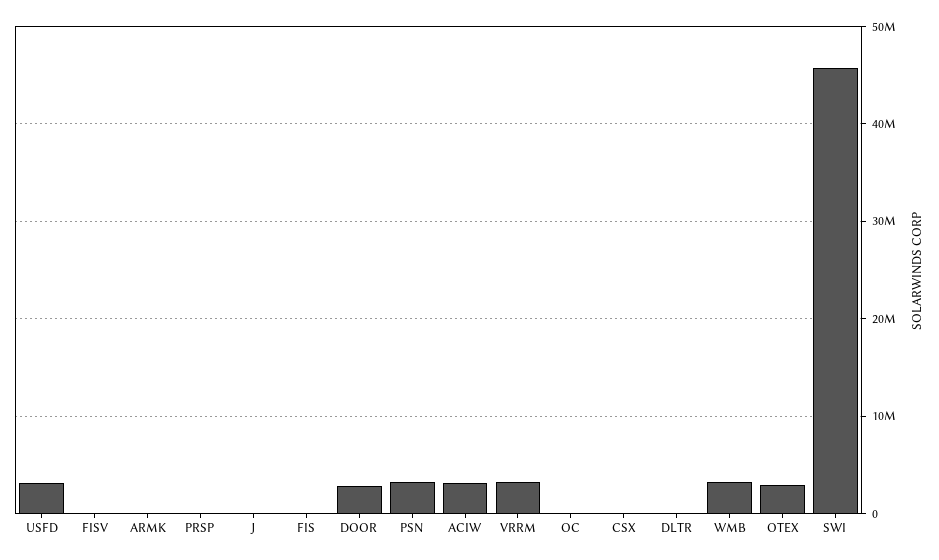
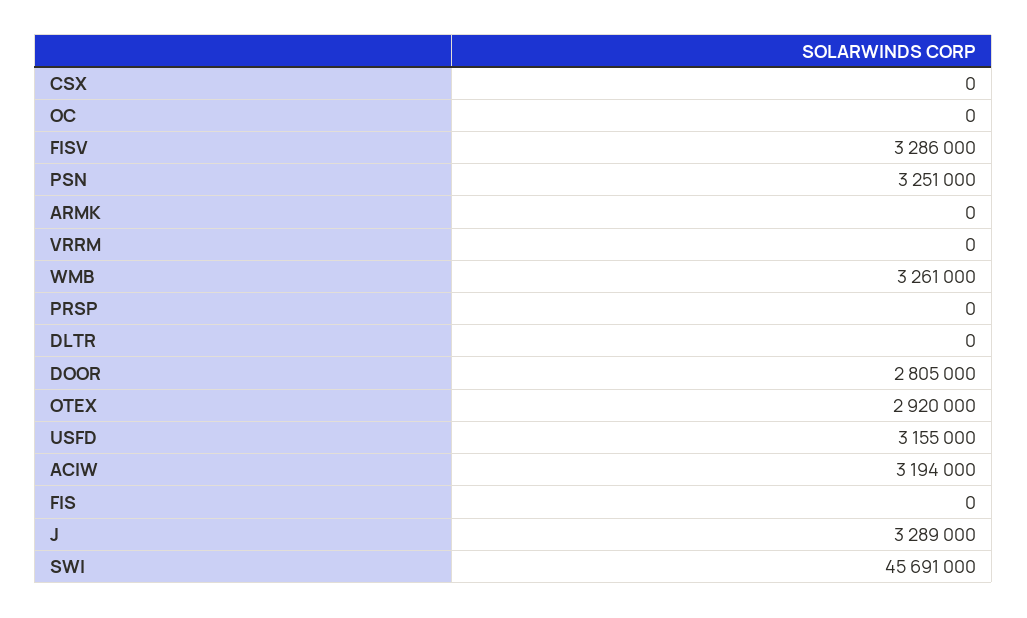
  {
    "USFD": 3155000,
-   "FISV": 0,
+   "FISV": 3286000,
    "ARMK": 0,
    "PRSP": 0,
-   "J": 0,
+   "J": 3289000,
    "FIS": 0,
    "DOOR": 2805000,
    "PSN": 3251000,
    "ACIW": 3194000,
-   "VRRM": 3000000,
+   "VRRM": 0,
    "OC": 0,
    "CSX": 0,
    "DLTR": 0,
    "WMB": 3261000,
    "OTEX": 2920000,
    "SWI": 45691000
  }

